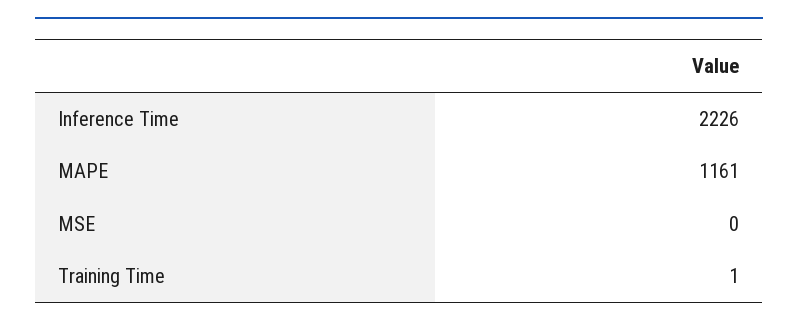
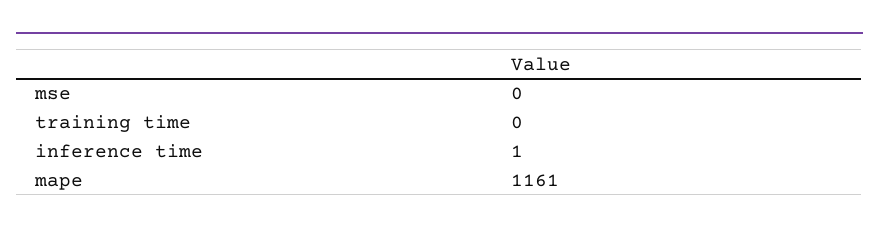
  {
-   "Inference Time": 2226,
+   "Inference Time": 1,
    "MAPE": 1161,
    "MSE": 0,
-   "Training Time": 1
+   "Training Time": 0
  }

